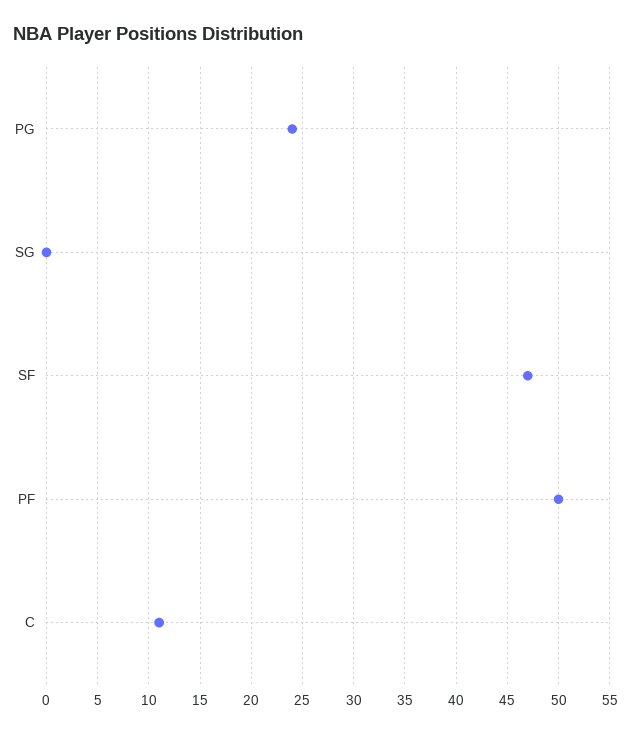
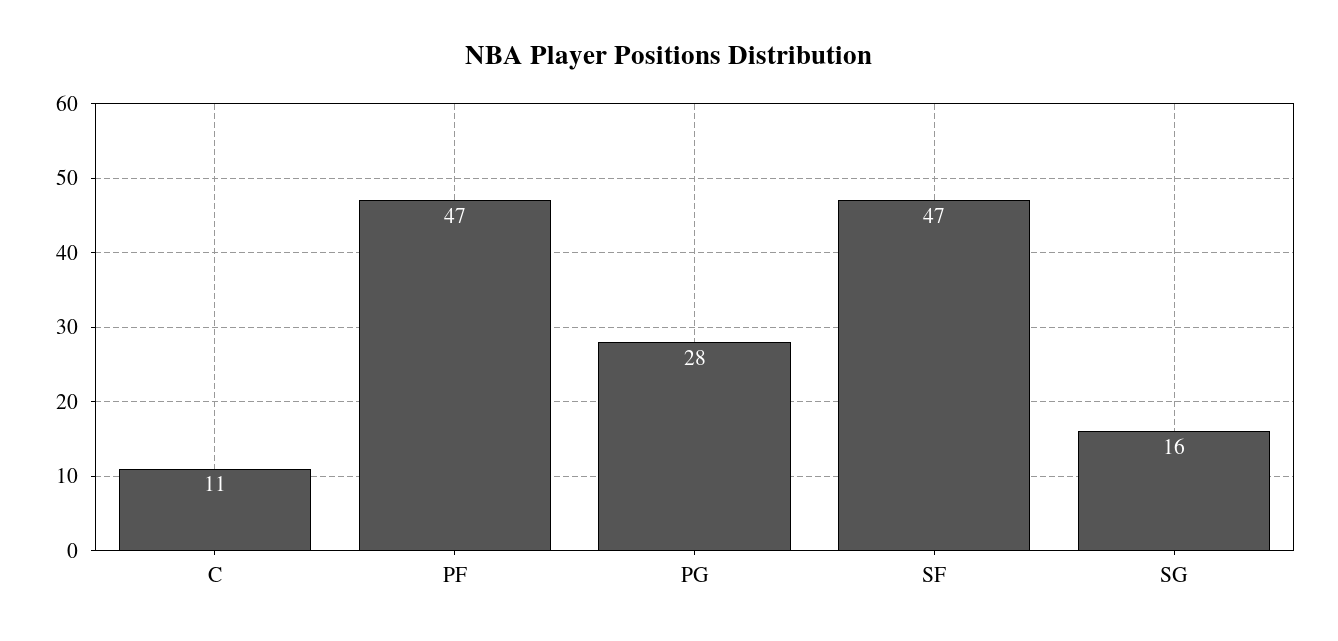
  {
-   "PG": 24,
+   "PG": 28,
-   "SG": 0,
+   "SG": 16,
    "SF": 47,
-   "PF": 50,
+   "PF": 47,
    "C": 11
  }

